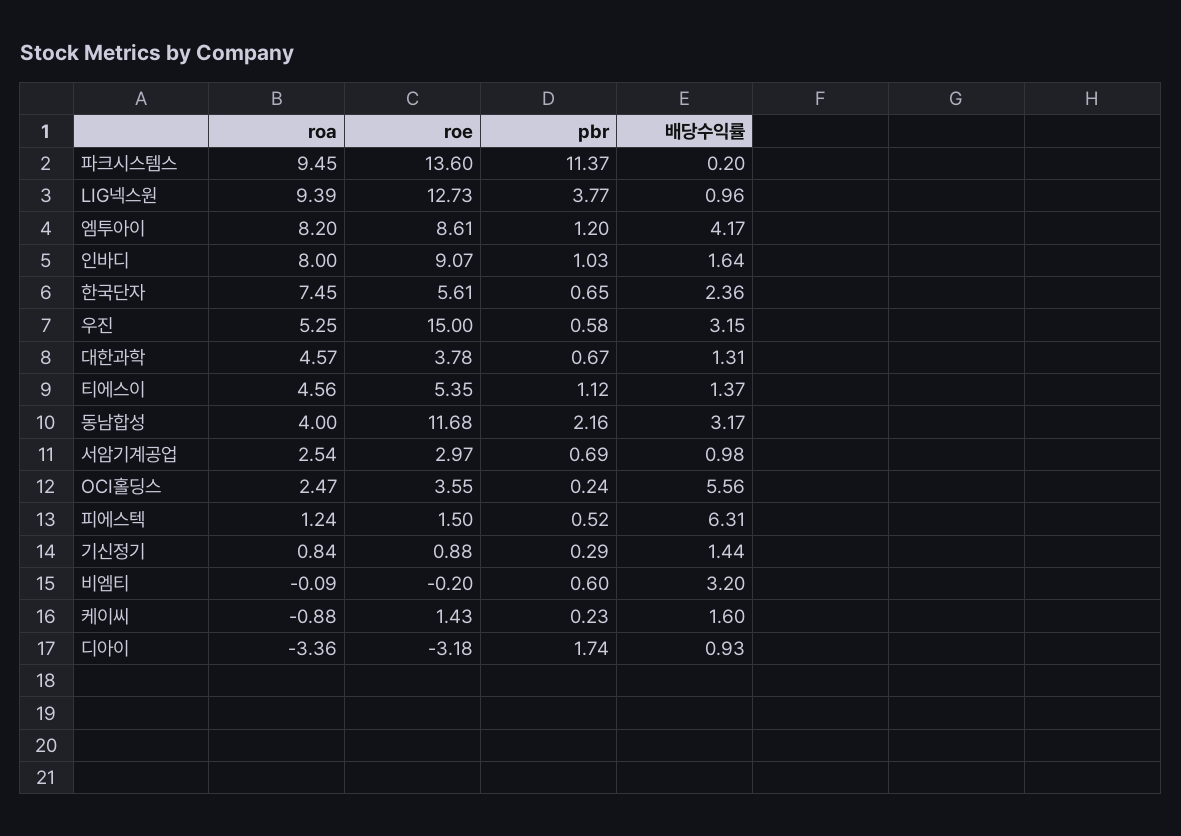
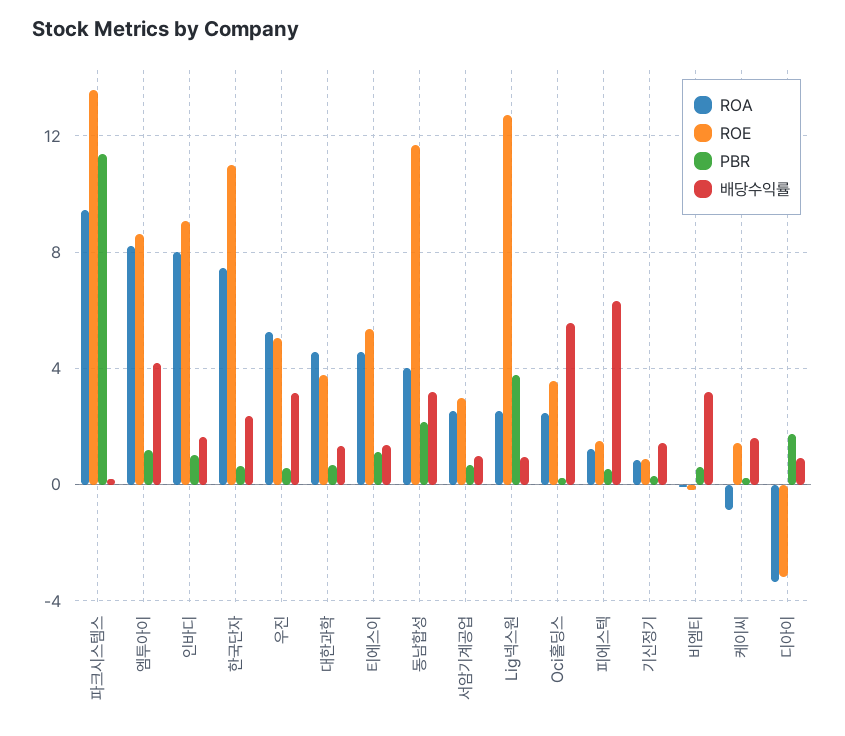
  {
    "roa": {
      "파크시스템스": 9.45,
-     "LIG넥스원": 9.39,
+     "LIG넥스원": 2.5,
      "엠투아이": 8.2,
      "인바디": 8,
      "한국단자": 7.45,
      "우진": 5.25,
      "대한과학": 4.57,
      "티에스이": 4.56,
      "동남합성": 4,
      "서암기계공업": 2.54,
      "OCI홀딩스": 2.47,
      "피에스텍": 1.24,
      "기신정기": 0.84,
      "비엠티": -0.09,
      "케이씨": -0.88,
      "디아이": -3.36
    },
    "roe": {
      "파크시스템스": 13.6,
      "LIG넥스원": 12.73,
      "엠투아이": 8.61,
      "인바디": 9.07,
-     "한국단자": 5.61,
+     "한국단자": 11,
-     "우진": 15,
+     "우진": 5,
      "대한과학": 3.78,
      "티에스이": 5.35,
      "동남합성": 11.68,
      "서암기계공업": 2.97,
      "OCI홀딩스": 3.55,
      "피에스텍": 1.5,
      "기신정기": 0.88,
      "비엠티": -0.2,
      "케이씨": 1.43,
      "디아이": -3.18
    },
    "pbr": {
      "파크시스템스": 11.37,
      "LIG넥스원": 3.77,
      "엠투아이": 1.2,
      "인바디": 1.03,
      "한국단자": 0.65,
      "우진": 0.58,
      "대한과학": 0.67,
      "티에스이": 1.12,
      "동남합성": 2.16,
      "서암기계공업": 0.69,
      "OCI홀딩스": 0.24,
      "피에스텍": 0.52,
      "기신정기": 0.29,
      "비엠티": 0.6,
      "케이씨": 0.23,
      "디아이": 1.74
    },
    "배당수익률": {
      "파크시스템스": 0.2,
      "LIG넥스원": 0.96,
      "엠투아이": 4.17,
      "인바디": 1.64,
      "한국단자": 2.36,
      "우진": 3.15,
      "대한과학": 1.31,
      "티에스이": 1.37,
      "동남합성": 3.17,
      "서암기계공업": 0.98,
      "OCI홀딩스": 5.56,
      "피에스텍": 6.31,
      "기신정기": 1.44,
      "비엠티": 3.2,
      "케이씨": 1.6,
      "디아이": 0.93
    }
  }

